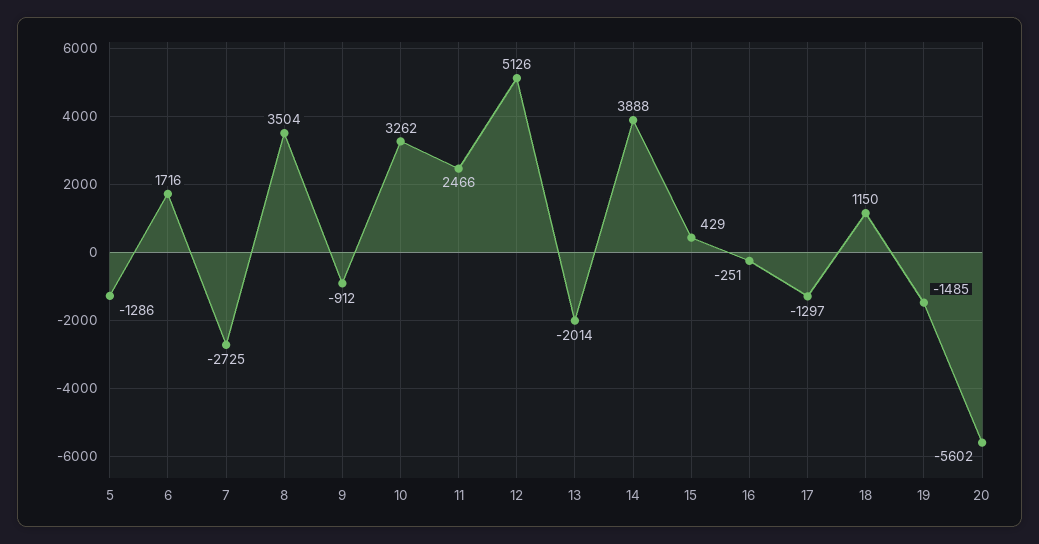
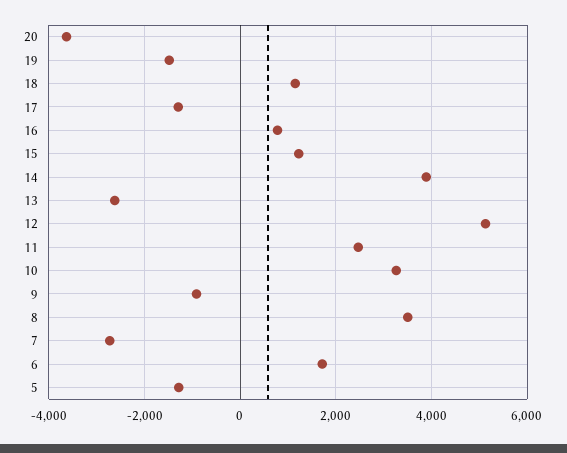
  {
    "5": -1286,
    "6": 1716,
    "7": -2725,
    "8": 3504,
    "9": -912,
    "10": 3262,
    "11": 2466,
    "12": 5126,
-   "13": -2014,
+   "13": -2600,
    "14": 3888,
-   "15": 429,
+   "15": 1200,
-   "16": -251,
+   "16": 800,
    "17": -1297,
    "18": 1150,
    "19": -1485,
-   "20": -5602
+   "20": -3600
  }

